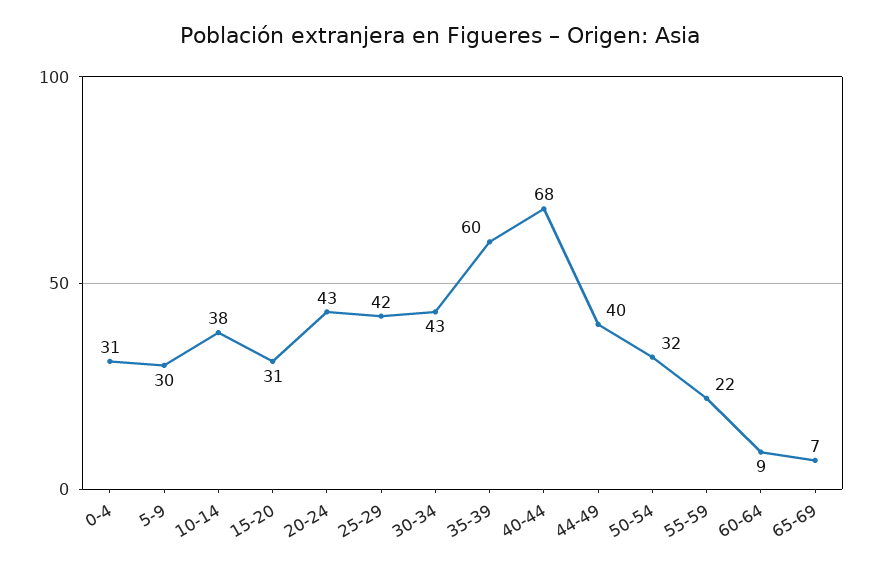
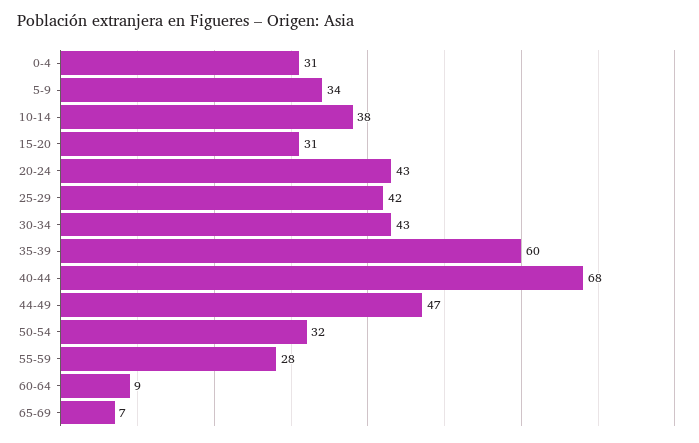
  {
    "0-4": 31,
-   "5-9": 30,
+   "5-9": 34,
    "10-14": 38,
    "15-20": 31,
    "20-24": 43,
    "25-29": 42,
    "30-34": 43,
    "35-39": 60,
    "40-44": 68,
-   "44-49": 40,
+   "44-49": 47,
    "50-54": 32,
-   "55-59": 22,
+   "55-59": 28,
    "60-64": 9,
    "65-69": 7
  }

